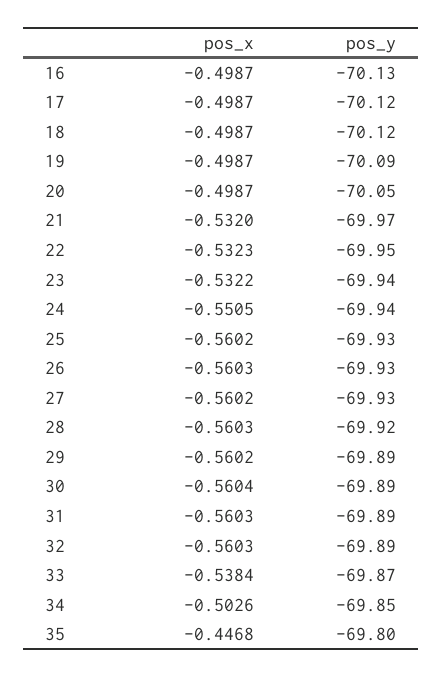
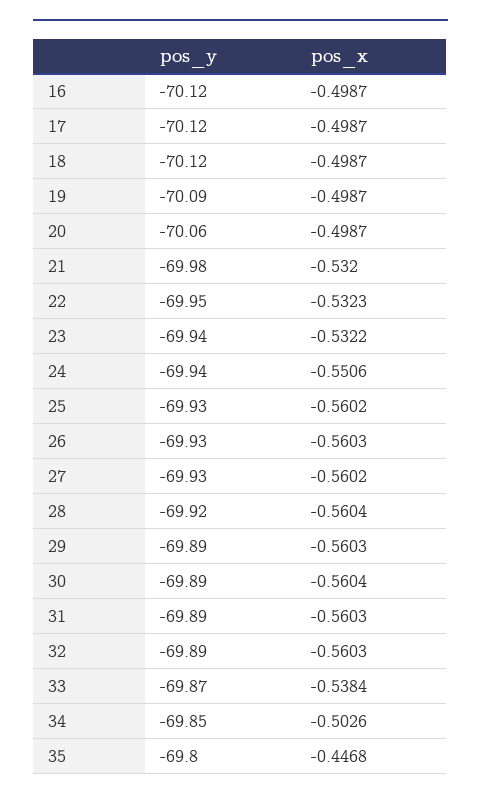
  {
    "pos_x": {
      "16": -0.4987,
      "17": -0.4987,
      "18": -0.4987,
      "19": -0.4987,
      "20": -0.4987,
      "21": -0.532,
      "22": -0.5323,
      "23": -0.5322,
-     "24": -0.5505,
+     "24": -0.5506,
      "25": -0.5602,
      "26": -0.5603,
      "27": -0.5602,
-     "28": -0.5603,
+     "28": -0.5604,
-     "29": -0.5602,
+     "29": -0.5603,
      "30": -0.5604,
      "31": -0.5603,
      "32": -0.5603,
      "33": -0.5384,
      "34": -0.5026,
      "35": -0.4468
    },
    "pos_y": {
-     "16": -70.13,
+     "16": -70.12,
      "17": -70.12,
      "18": -70.12,
      "19": -70.09,
-     "20": -70.05,
+     "20": -70.06,
-     "21": -69.97,
+     "21": -69.98,
      "22": -69.95,
      "23": -69.94,
      "24": -69.94,
      "25": -69.93,
      "26": -69.93,
      "27": -69.93,
      "28": -69.92,
      "29": -69.89,
      "30": -69.89,
      "31": -69.89,
      "32": -69.89,
      "33": -69.87,
      "34": -69.85,
      "35": -69.8
    }
  }

